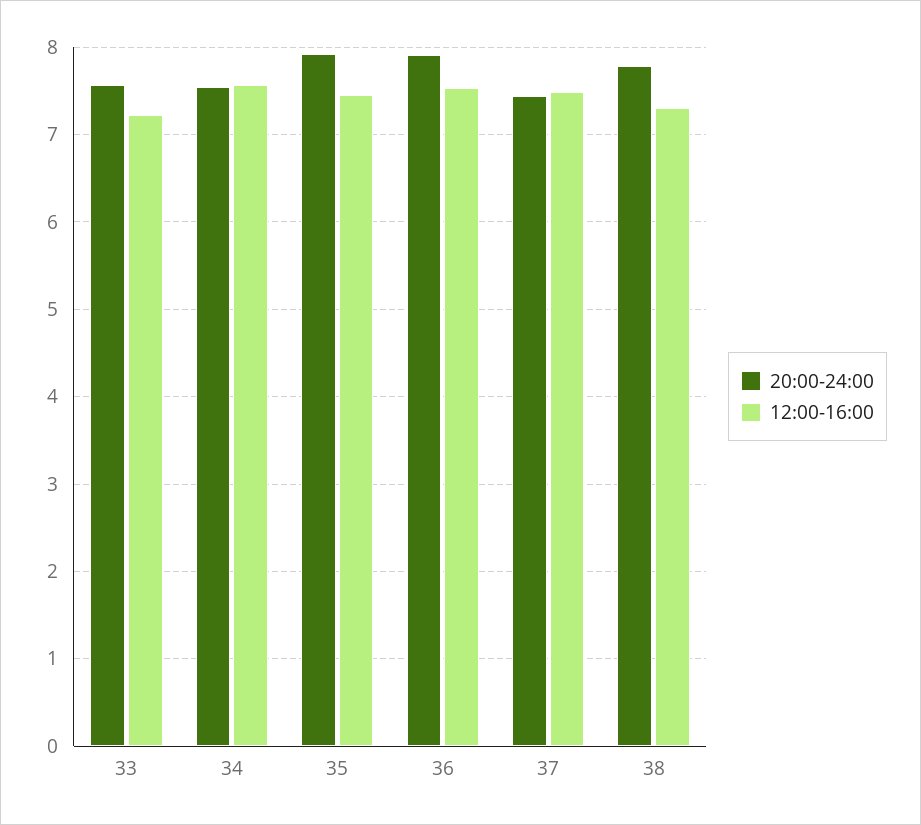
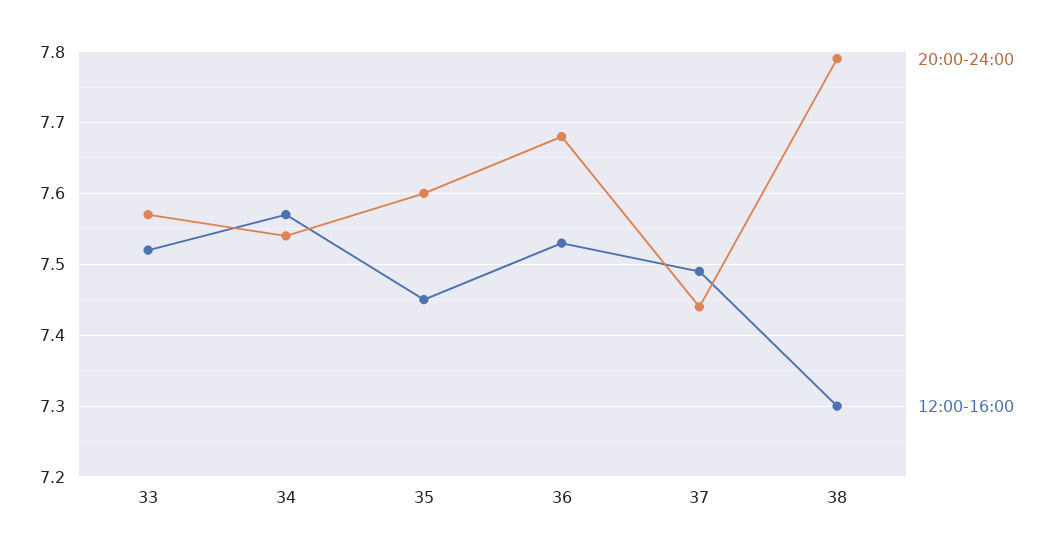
  {
    "20:00-24:00": {
      "33": 7.57,
      "34": 7.54,
-     "35": 7.9,
+     "35": 7.6,
-     "36": 7.9,
+     "36": 7.68,
      "37": 7.44,
      "38": 7.79
    },
    "12:00-16:00": {
-     "33": 7.2,
+     "33": 7.52,
      "34": 7.57,
      "35": 7.45,
      "36": 7.53,
      "37": 7.49,
      "38": 7.3
    }
  }

